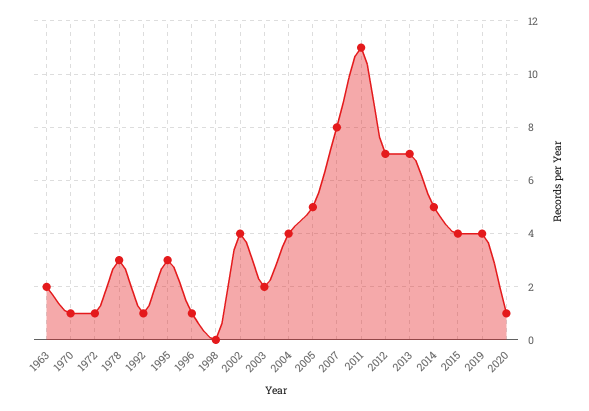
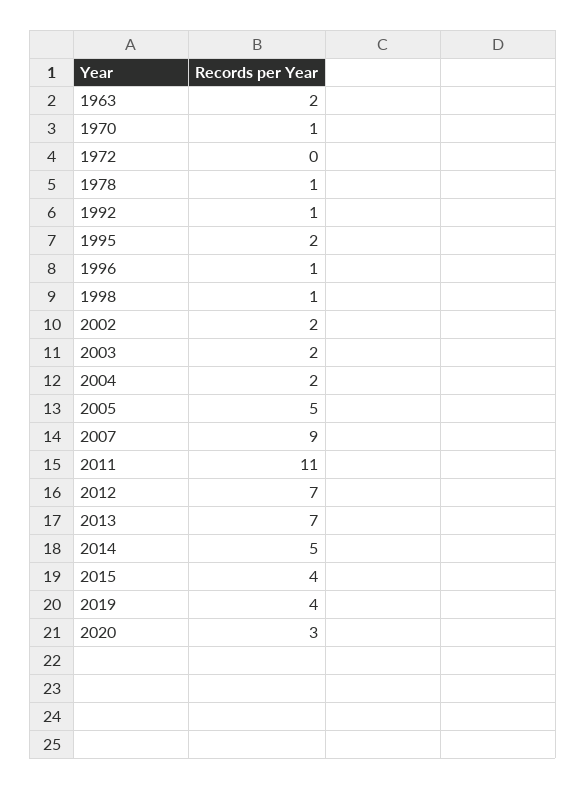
  {
    "1963": 2,
    "1970": 1,
-   "1972": 1,
+   "1972": 0,
-   "1978": 3,
+   "1978": 1,
    "1992": 1,
-   "1995": 3,
+   "1995": 2,
    "1996": 1,
-   "1998": 0,
+   "1998": 1,
-   "2002": 4,
+   "2002": 2,
    "2003": 2,
-   "2004": 4,
+   "2004": 2,
    "2005": 5,
-   "2007": 8,
+   "2007": 9,
    "2011": 11,
    "2012": 7,
    "2013": 7,
    "2014": 5,
    "2015": 4,
    "2019": 4,
-   "2020": 1
+   "2020": 3
  }

